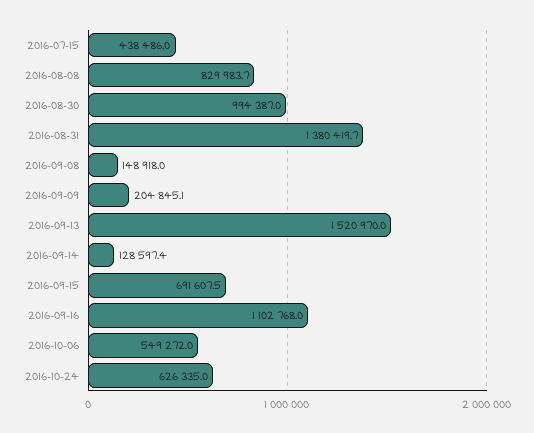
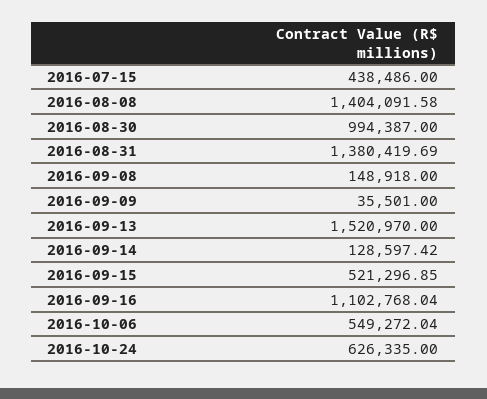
  {
    "2016-07-15": 438486,
-   "2016-08-08": 829983.7,
+   "2016-08-08": 1404091.58,
    "2016-08-30": 994387,
    "2016-08-31": 1380419.69,
    "2016-09-08": 148918,
-   "2016-09-09": 204845.1,
+   "2016-09-09": 35501,
    "2016-09-13": 1520970,
    "2016-09-14": 128597.42,
-   "2016-09-15": 691607.5,
+   "2016-09-15": 521296.85,
    "2016-09-16": 1102768.04,
    "2016-10-06": 549272.04,
    "2016-10-24": 626335
  }

